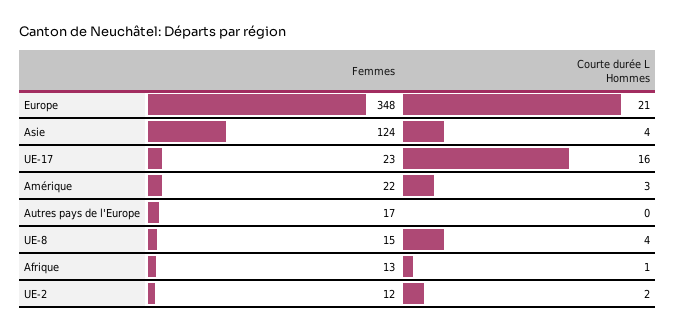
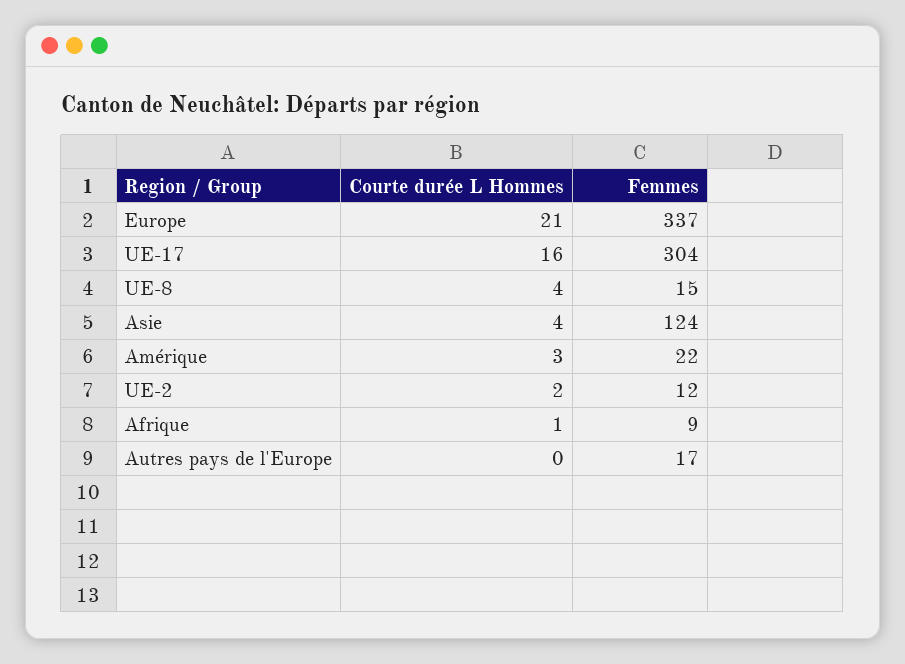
  {
    "Femmes": {
-     "Europe": 348,
+     "Europe": 337,
      "Asie": 124,
-     "UE-17": 23,
+     "UE-17": 304,
      "Amérique": 22,
      "Autres pays de l'Europe": 17,
      "UE-8": 15,
-     "Afrique": 13,
+     "Afrique": 9,
      "UE-2": 12
    },
    "Courte durée L Hommes": {
      "Europe": 21,
      "Asie": 4,
      "UE-17": 16,
      "Amérique": 3,
      "Autres pays de l'Europe": 0,
      "UE-8": 4,
      "Afrique": 1,
      "UE-2": 2
    }
  }

